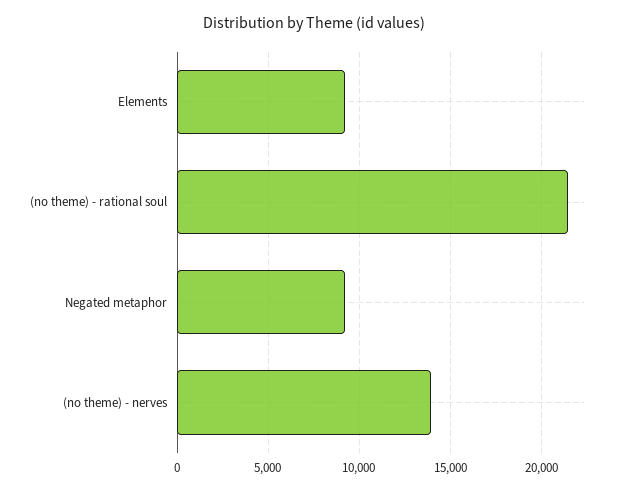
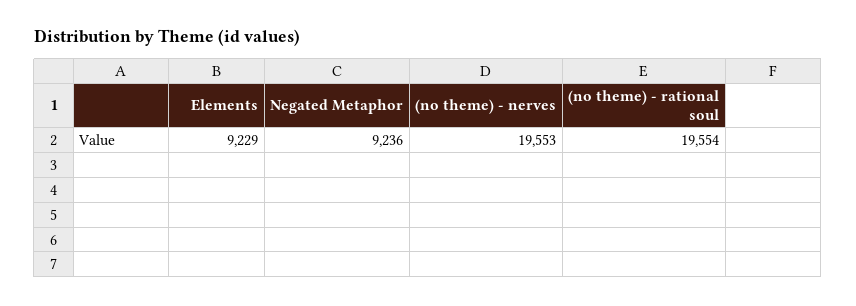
  {
    "Elements": 9229,
-   "(no theme) - rational soul": 21500,
+   "(no theme) - rational soul": 19554,
    "Negated metaphor": 9236,
-   "(no theme) - nerves": 14000
+   "(no theme) - nerves": 19553
  }

